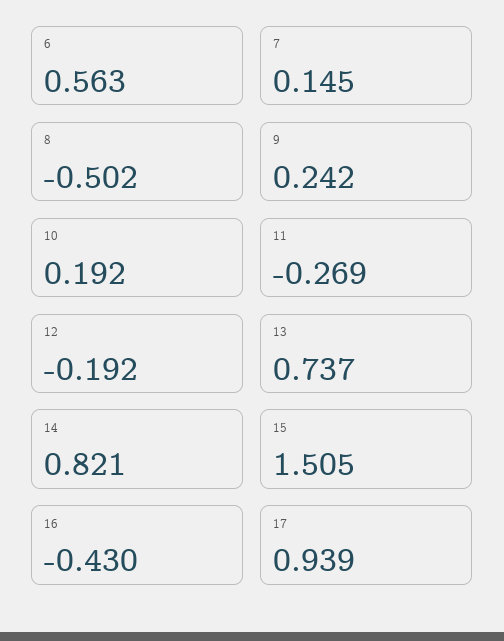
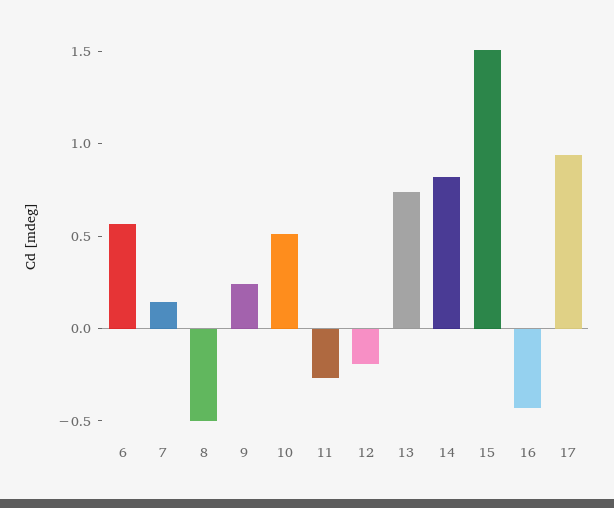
  {
    "6": 0.563,
    "7": 0.145,
    "8": -0.502,
    "9": 0.242,
-   "10": 0.192,
+   "10": 0.5,
    "11": -0.269,
    "12": -0.192,
    "13": 0.737,
    "14": 0.821,
    "15": 1.505,
    "16": -0.43,
    "17": 0.939
  }

